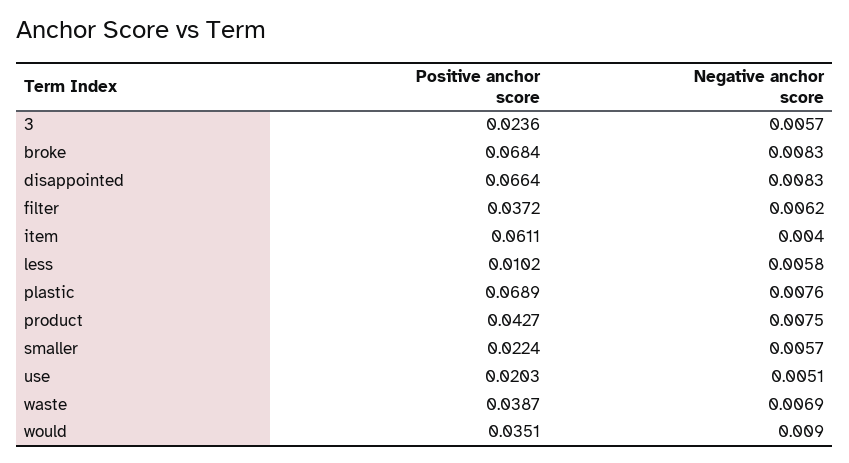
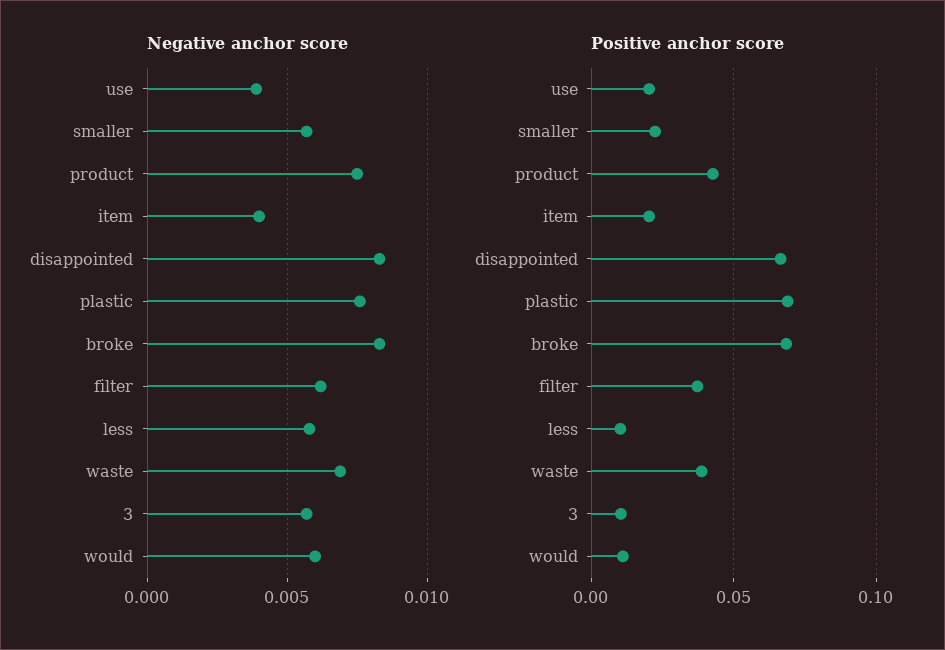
  {
    "Positive anchor score": {
-     "3": 0.0236,
+     "3": 0.01,
      "broke": 0.0684,
      "disappointed": 0.0664,
      "filter": 0.0372,
-     "item": 0.0611,
+     "item": 0.02,
      "less": 0.0102,
      "plastic": 0.0689,
      "product": 0.0427,
      "smaller": 0.0224,
      "use": 0.0203,
      "waste": 0.0387,
-     "would": 0.0351
+     "would": 0.01
    },
    "Negative anchor score": {
      "3": 0.0057,
      "broke": 0.0083,
      "disappointed": 0.0083,
      "filter": 0.0062,
      "item": 0.004,
      "less": 0.0058,
      "plastic": 0.0076,
      "product": 0.0075,
      "smaller": 0.0057,
-     "use": 0.0051,
+     "use": 0.004,
      "waste": 0.0069,
-     "would": 0.009
+     "would": 0.006
    }
  }

